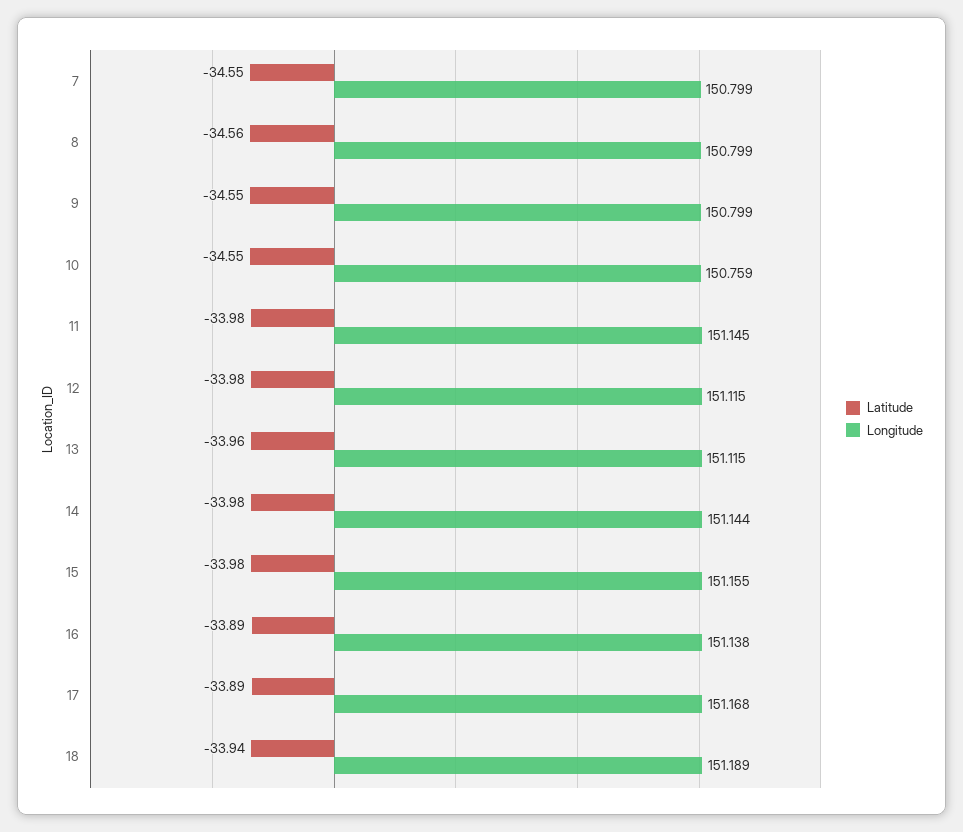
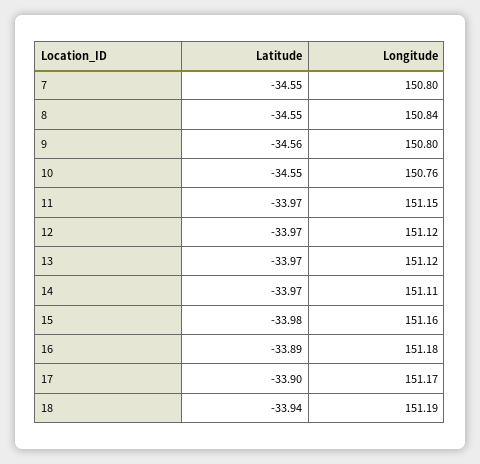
  {
    "Latitude": {
      "7": -34.55,
-     "8": -34.56,
+     "8": -34.55,
-     "9": -34.55,
+     "9": -34.56,
      "10": -34.55,
-     "11": -33.98,
+     "11": -33.97,
-     "12": -33.98,
+     "12": -33.97,
-     "13": -33.96,
+     "13": -33.97,
-     "14": -33.98,
+     "14": -33.97,
      "15": -33.98,
      "16": -33.89,
-     "17": -33.89,
+     "17": -33.9,
      "18": -33.94
    },
    "Longitude": {
      "7": 150.799,
-     "8": 150.799,
+     "8": 150.84,
      "9": 150.799,
      "10": 150.759,
      "11": 151.145,
      "12": 151.115,
      "13": 151.115,
-     "14": 151.144,
+     "14": 151.11,
      "15": 151.155,
-     "16": 151.138,
+     "16": 151.18,
      "17": 151.168,
      "18": 151.189
    }
  }

